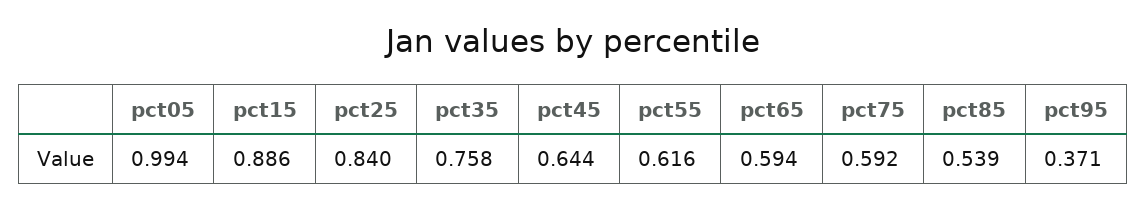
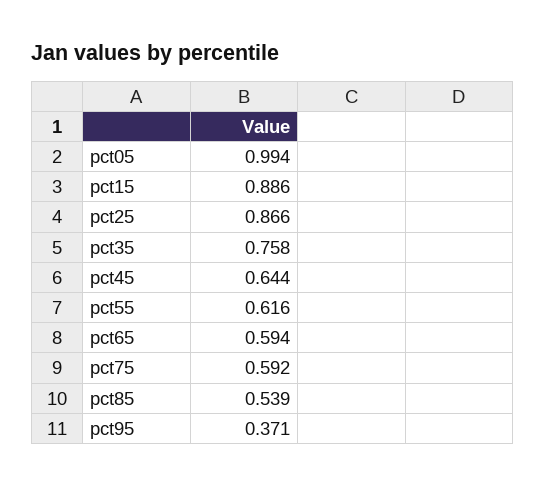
  {
    "pct05": 0.994,
    "pct15": 0.886,
-   "pct25": 0.84,
+   "pct25": 0.866,
    "pct35": 0.758,
    "pct45": 0.644,
    "pct55": 0.616,
    "pct65": 0.594,
    "pct75": 0.592,
    "pct85": 0.539,
    "pct95": 0.371
  }

